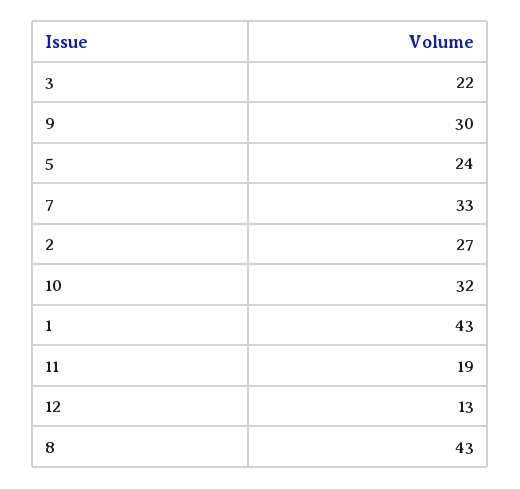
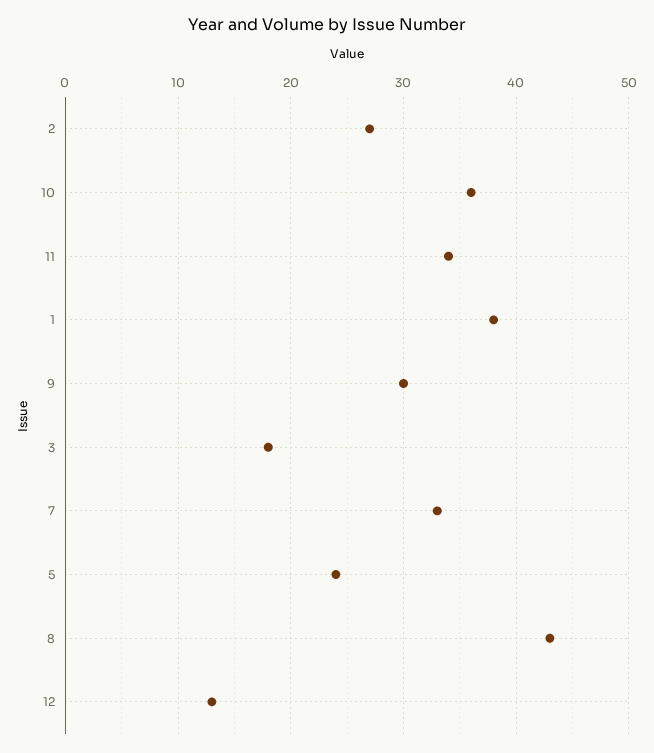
  {
-   "3": 22,
+   "3": 18,
    "9": 30,
    "5": 24,
    "7": 33,
    "2": 27,
-   "10": 32,
+   "10": 36,
-   "1": 43,
+   "1": 38,
-   "11": 19,
+   "11": 34,
    "12": 13,
    "8": 43
  }

